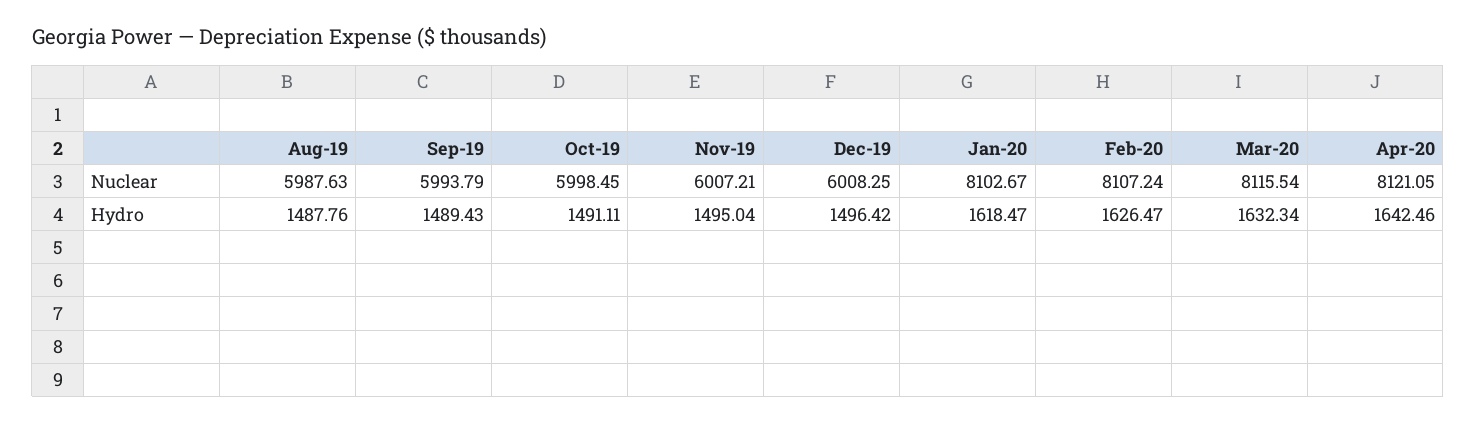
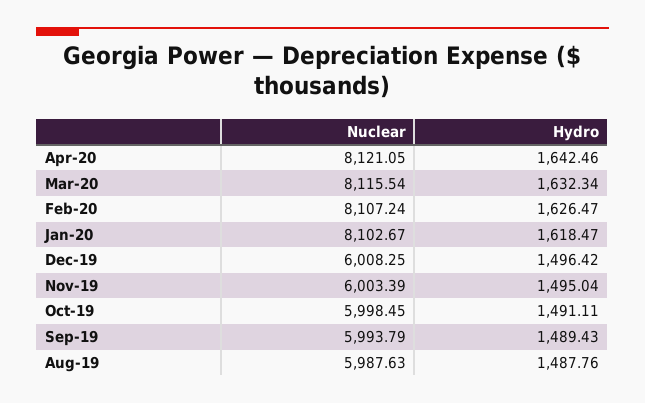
  {
    "Aug-19": {
      "Nuclear": 5987.63,
      "Hydro": 1487.76
    },
    "Sep-19": {
      "Nuclear": 5993.79,
      "Hydro": 1489.43
    },
    "Oct-19": {
      "Nuclear": 5998.45,
      "Hydro": 1491.11
    },
    "Nov-19": {
-     "Nuclear": 6007.21,
+     "Nuclear": 6003.39,
      "Hydro": 1495.04
    },
    "Dec-19": {
      "Nuclear": 6008.25,
      "Hydro": 1496.42
    },
    "Jan-20": {
      "Nuclear": 8102.67,
      "Hydro": 1618.47
    },
    "Feb-20": {
      "Nuclear": 8107.24,
      "Hydro": 1626.47
    },
    "Mar-20": {
      "Nuclear": 8115.54,
      "Hydro": 1632.34
    },
    "Apr-20": {
      "Nuclear": 8121.05,
      "Hydro": 1642.46
    }
  }

